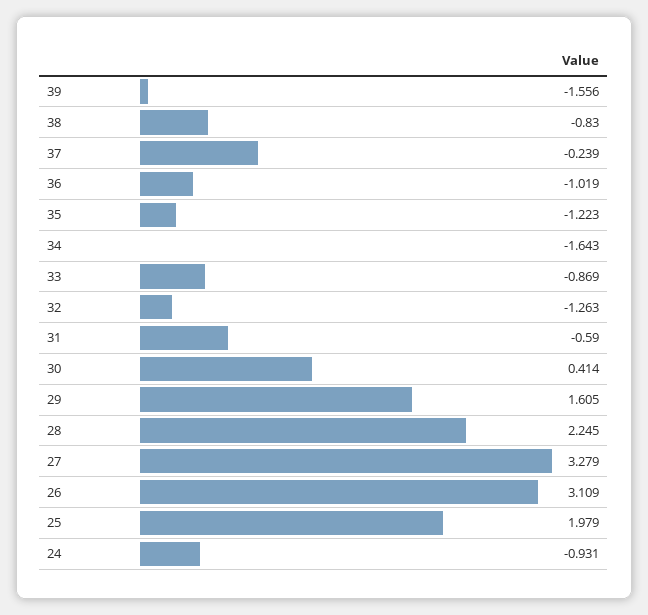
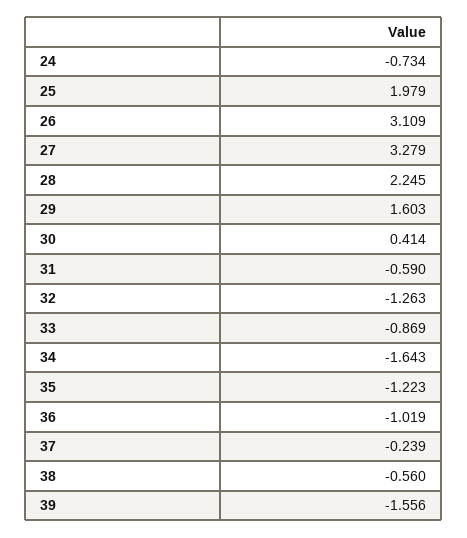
  {
    "39": -1.556,
-   "38": -0.83,
+   "38": -0.56,
    "37": -0.239,
    "36": -1.019,
    "35": -1.223,
    "34": -1.643,
    "33": -0.869,
    "32": -1.263,
    "31": -0.59,
    "30": 0.414,
-   "29": 1.605,
+   "29": 1.603,
    "28": 2.245,
    "27": 3.279,
    "26": 3.109,
    "25": 1.979,
-   "24": -0.931
+   "24": -0.734
  }

